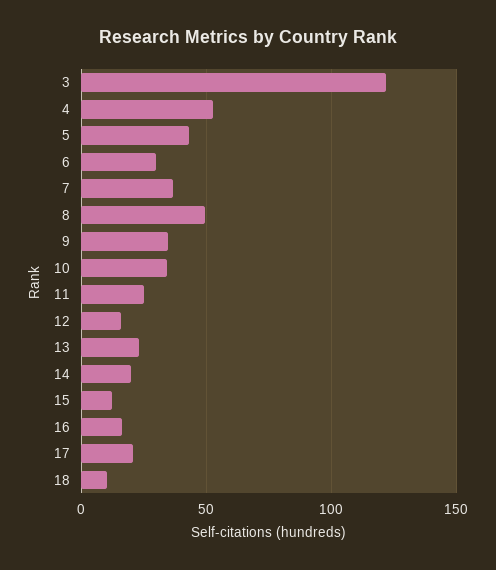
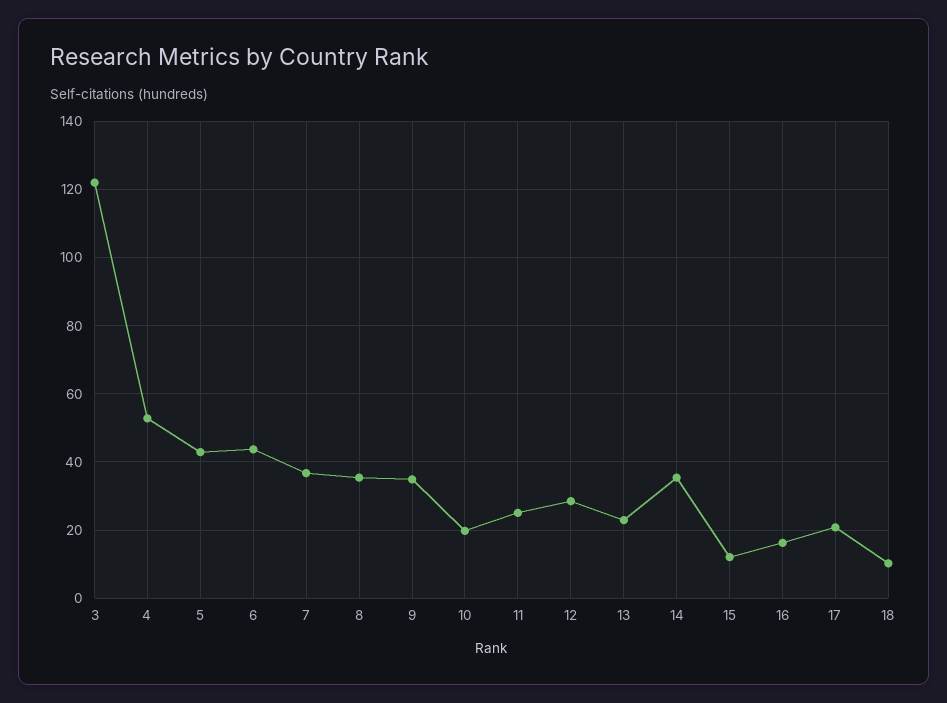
  {
    "3": 122,
    "4": 52,
    "5": 42,
-   "6": 30,
+   "6": 44,
    "7": 36,
-   "8": 50,
+   "8": 36,
    "9": 34,
-   "10": 35,
+   "10": 20,
    "11": 26,
-   "12": 15,
+   "12": 28,
    "13": 22,
-   "14": 20,
+   "14": 36,
    "15": 12,
    "16": 16,
    "17": 20,
    "18": 10
  }

